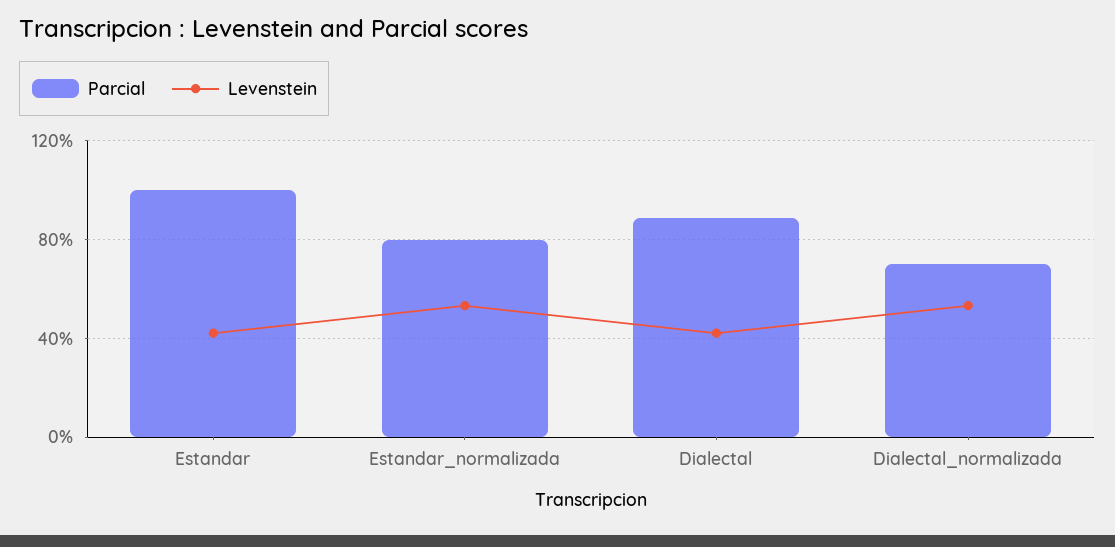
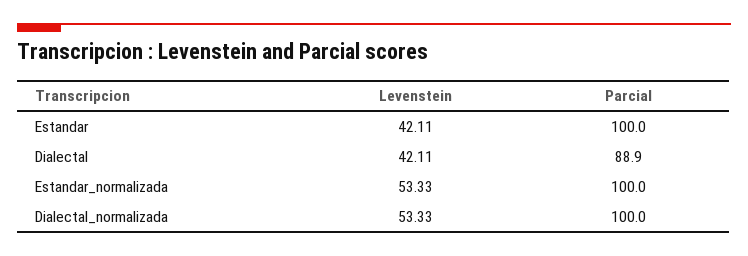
  {
    "Parcial": {
      "Estandar": 100,
-     "Estandar_normalizada": 80,
+     "Estandar_normalizada": 100,
      "Dialectal": 88.9,
-     "Dialectal_normalizada": 70
+     "Dialectal_normalizada": 100
    },
    "Levenstein": {
      "Estandar": 42.11,
      "Estandar_normalizada": 53.33,
      "Dialectal": 42.11,
      "Dialectal_normalizada": 53.33
    }
  }

